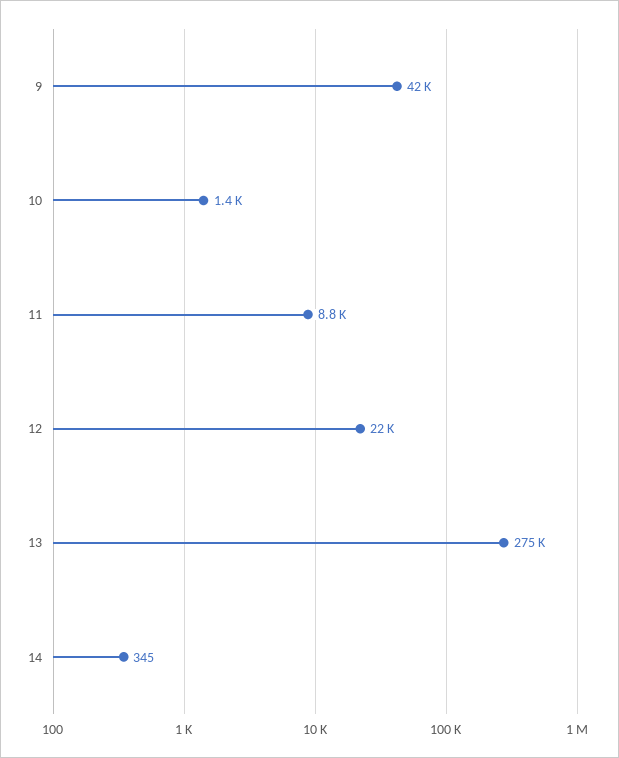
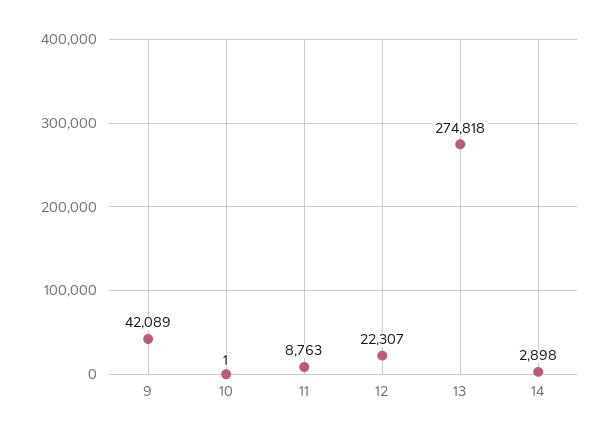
  {
    "9": 42089,
-   "10": 1400,
+   "10": 1,
    "11": 8763,
    "12": 22307,
    "13": 274818,
-   "14": 345
+   "14": 2898
  }

